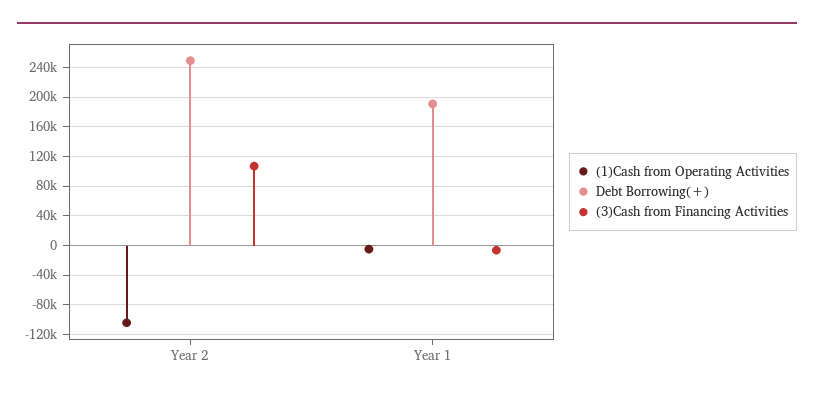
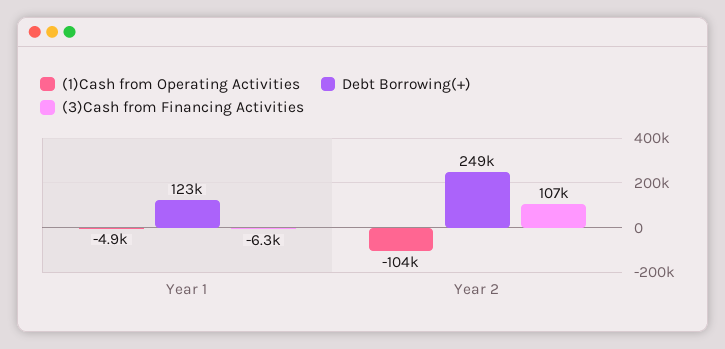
  {
    "(1)Cash from Operating Activities": {
      "Year 2": -104000,
      "Year 1": -4900
    },
    "Debt Borrowing(+)": {
      "Year 2": 249000,
-     "Year 1": 190000
+     "Year 1": 123000
    },
    "(3)Cash from Financing Activities": {
      "Year 2": 107000,
      "Year 1": -6300
    }
  }

